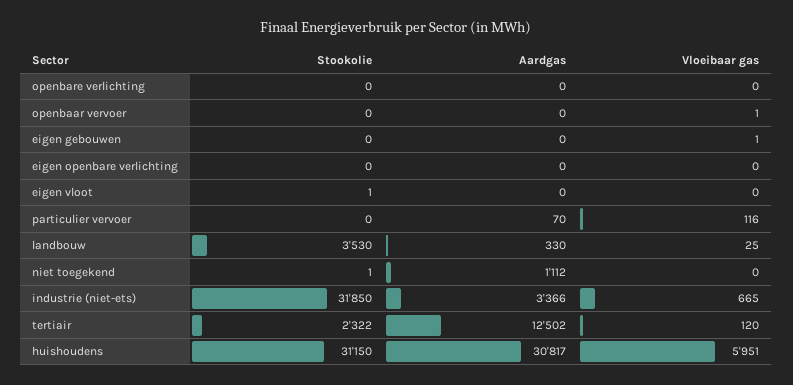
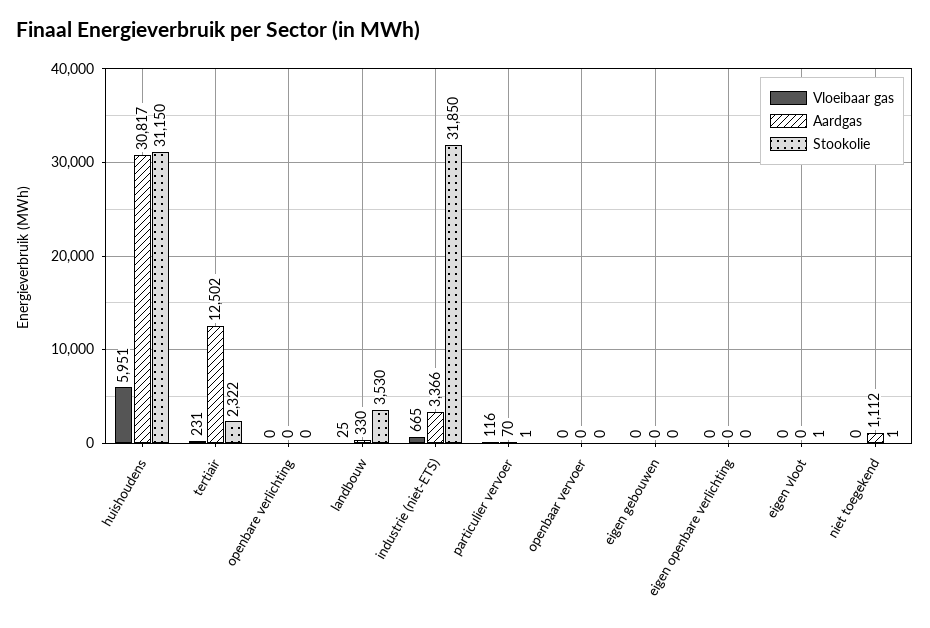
  {
    "Stookolie": {
      "openbare verlichting": 0,
      "openbaar vervoer": 0,
      "eigen gebouwen": 0,
      "eigen openbare verlichting": 0,
      "eigen vloot": 1,
-     "particulier vervoer": 0,
+     "particulier vervoer": 1,
      "landbouw": 3530,
      "niet toegekend": 1,
      "industrie (niet-ets)": 31850,
      "tertiair": 2322,
      "huishoudens": 31150
    },
    "Aardgas": {
      "openbare verlichting": 0,
      "openbaar vervoer": 0,
      "eigen gebouwen": 0,
      "eigen openbare verlichting": 0,
      "eigen vloot": 0,
      "particulier vervoer": 70,
      "landbouw": 330,
      "niet toegekend": 1112,
      "industrie (niet-ets)": 3366,
      "tertiair": 12502,
      "huishoudens": 30817
    },
    "Vloeibaar gas": {
      "openbare verlichting": 0,
-     "openbaar vervoer": 1,
+     "openbaar vervoer": 0,
-     "eigen gebouwen": 1,
+     "eigen gebouwen": 0,
      "eigen openbare verlichting": 0,
      "eigen vloot": 0,
      "particulier vervoer": 116,
      "landbouw": 25,
      "niet toegekend": 0,
      "industrie (niet-ets)": 665,
-     "tertiair": 120,
+     "tertiair": 231,
      "huishoudens": 5951
    }
  }

